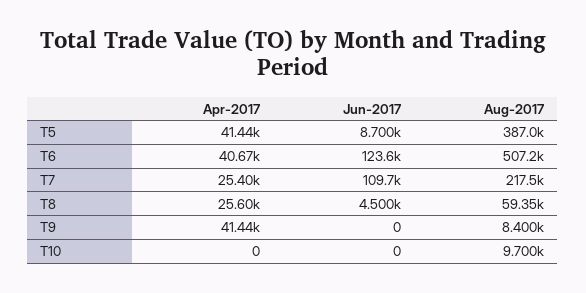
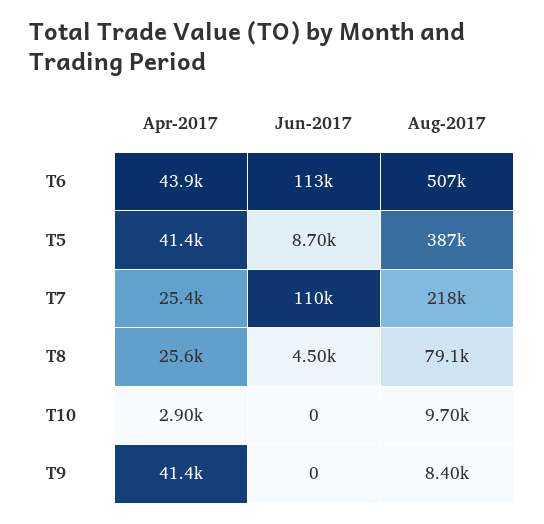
  {
    "Apr-2017": {
      "T5": 41440,
-     "T6": 40670,
+     "T6": 43900,
      "T7": 25400,
      "T8": 25600,
      "T9": 41440,
-     "T10": 0
+     "T10": 2900
    },
    "Jun-2017": {
      "T5": 8700,
-     "T6": 123600,
+     "T6": 113000,
      "T7": 109700,
      "T8": 4500,
      "T9": 0,
      "T10": 0
    },
    "Aug-2017": {
      "T5": 387000,
      "T6": 507200,
      "T7": 217500,
-     "T8": 59350,
+     "T8": 79100,
      "T9": 8400,
      "T10": 9700
    }
  }

